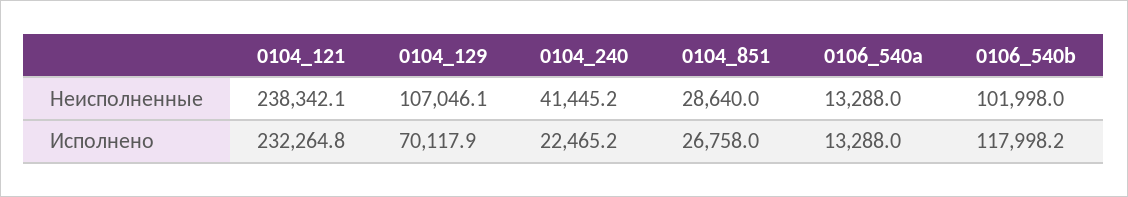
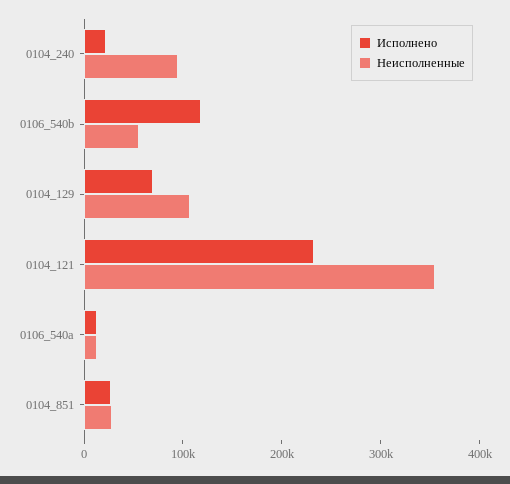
  {
    "Неисполненные": {
-     "0104_121": 238342.1,
+     "0104_121": 360000,
      "0104_129": 107046.1,
-     "0104_240": 41445.2,
+     "0104_240": 100000,
      "0104_851": 28640,
      "0106_540a": 13288,
-     "0106_540b": 101998
+     "0106_540b": 60000
    },
    "Исполнено": {
      "0104_121": 232264.8,
      "0104_129": 70117.9,
      "0104_240": 22465.2,
      "0104_851": 26758,
      "0106_540a": 13288,
      "0106_540b": 117998.2
    }
  }

